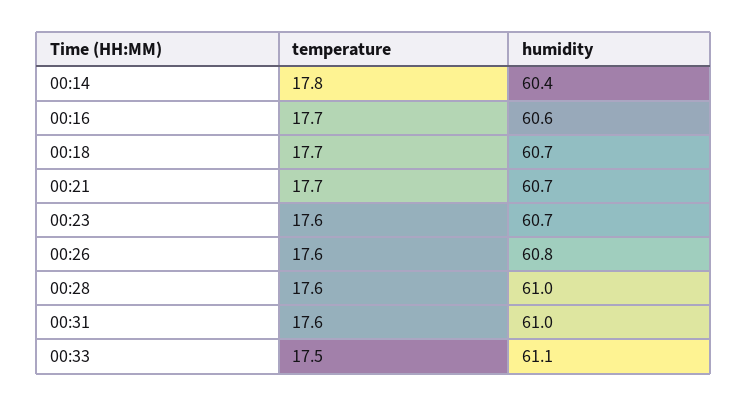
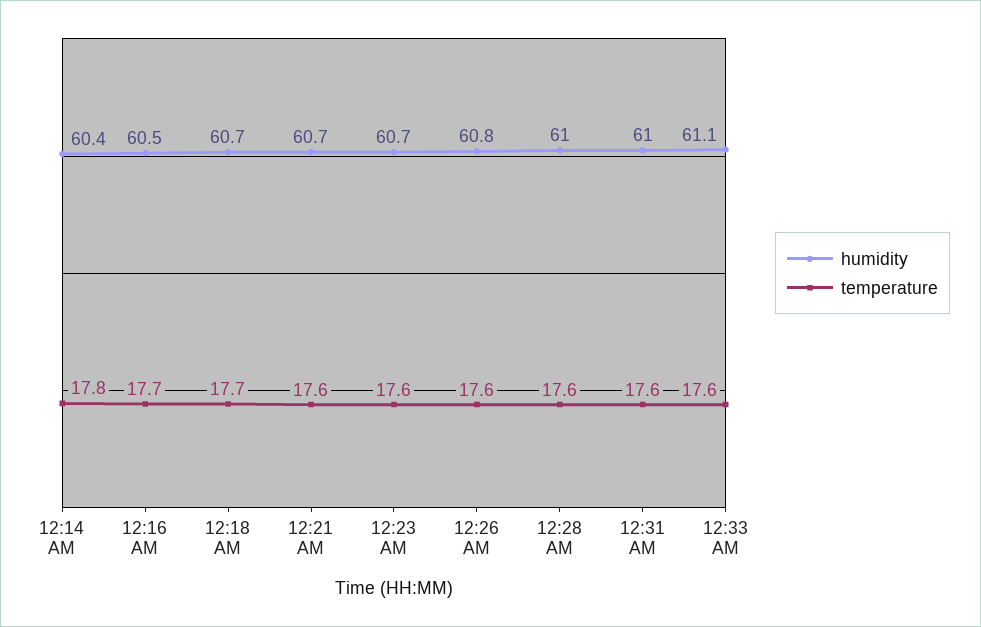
  {
    "temperature": {
      "00:14": 17.8,
      "00:16": 17.7,
      "00:18": 17.7,
-     "00:21": 17.7,
+     "00:21": 17.6,
      "00:23": 17.6,
      "00:26": 17.6,
      "00:28": 17.6,
      "00:31": 17.6,
-     "00:33": 17.5
+     "00:33": 17.6
    },
    "humidity": {
      "00:14": 60.4,
-     "00:16": 60.6,
+     "00:16": 60.5,
      "00:18": 60.7,
      "00:21": 60.7,
      "00:23": 60.7,
      "00:26": 60.8,
      "00:28": 61,
      "00:31": 61,
      "00:33": 61.1
    }
  }

